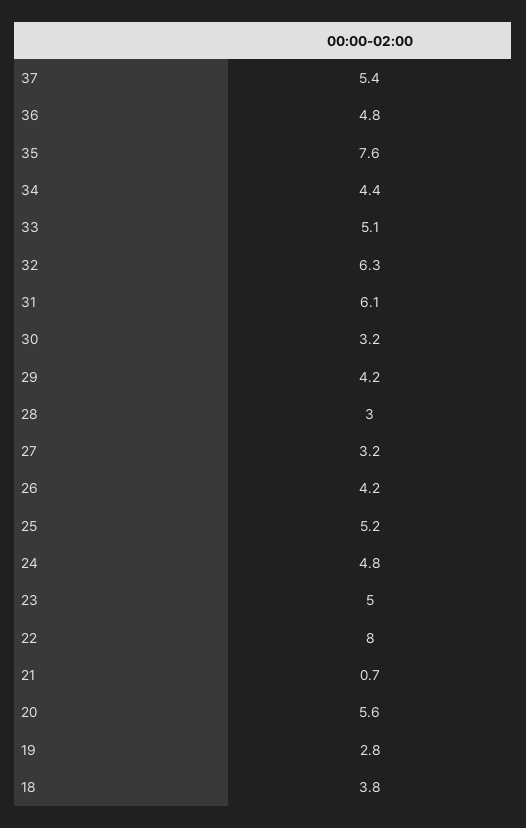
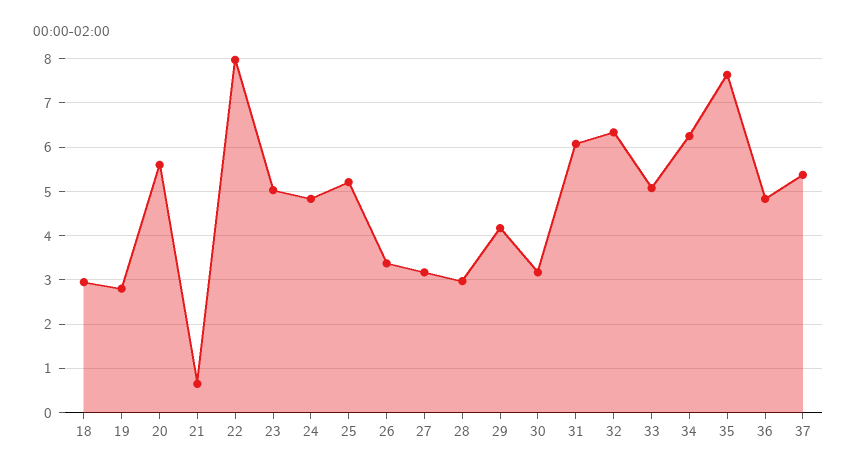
  {
    "37": 5.4,
    "36": 4.8,
    "35": 7.6,
-   "34": 4.4,
+   "34": 6.2,
    "33": 5.1,
    "32": 6.3,
    "31": 6.1,
    "30": 3.2,
    "29": 4.2,
    "28": 3,
    "27": 3.2,
-   "26": 4.2,
+   "26": 3.4,
    "25": 5.2,
    "24": 4.8,
    "23": 5,
    "22": 8,
    "21": 0.7,
    "20": 5.6,
    "19": 2.8,
-   "18": 3.8
+   "18": 3
  }

